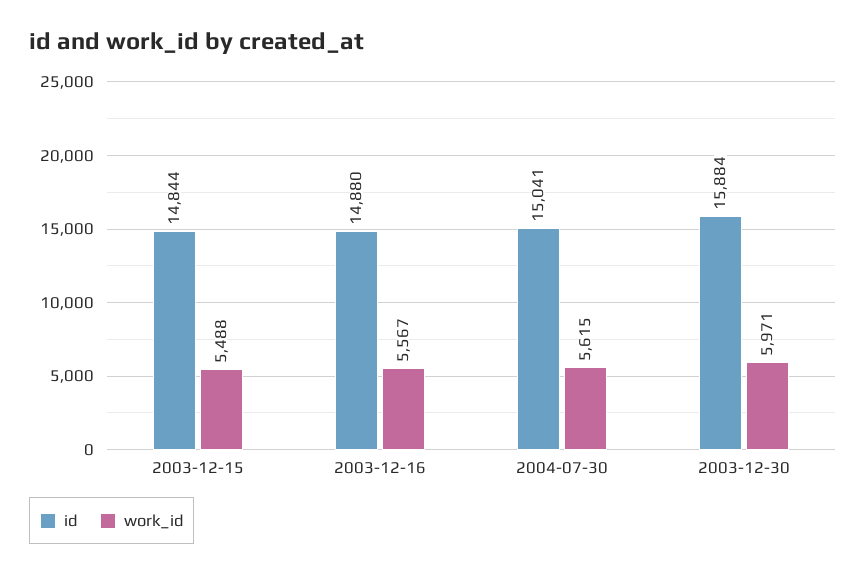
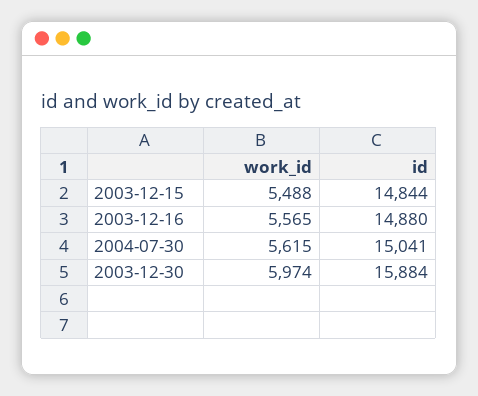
  {
    "id": {
      "2003-12-15": 14844,
      "2003-12-16": 14880,
      "2004-07-30": 15041,
      "2003-12-30": 15884
    },
    "work_id": {
      "2003-12-15": 5488,
-     "2003-12-16": 5567,
+     "2003-12-16": 5565,
      "2004-07-30": 5615,
-     "2003-12-30": 5971
+     "2003-12-30": 5974
    }
  }

